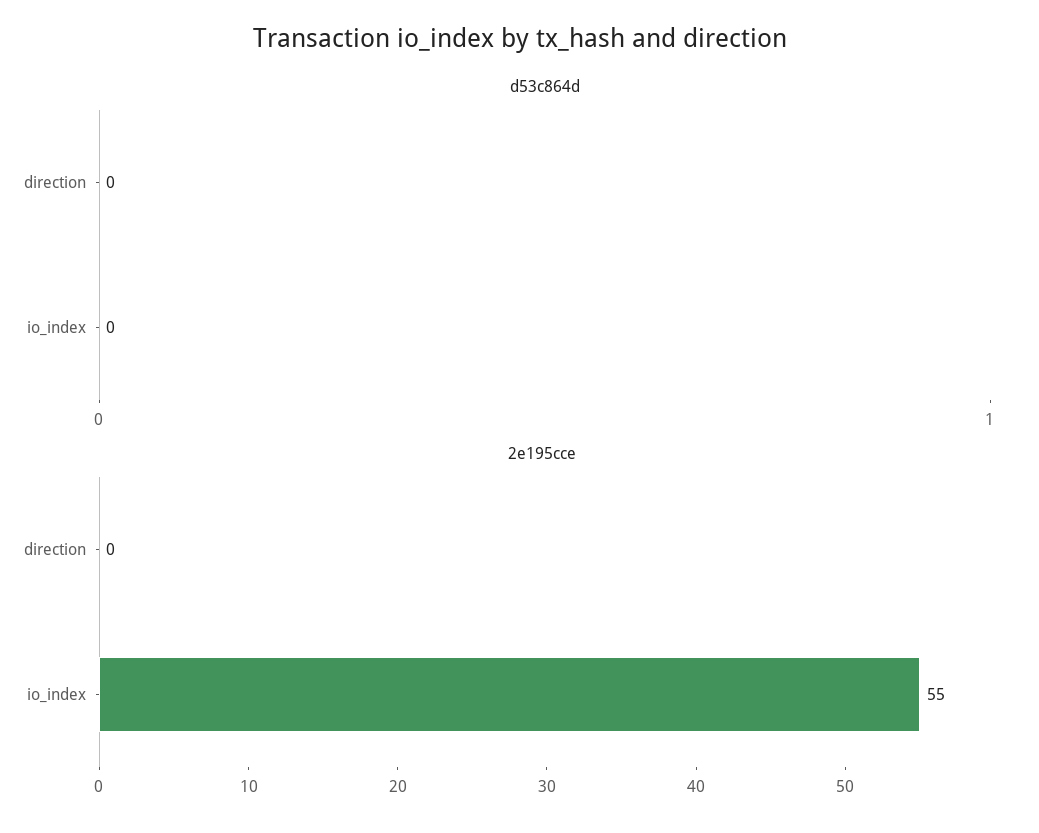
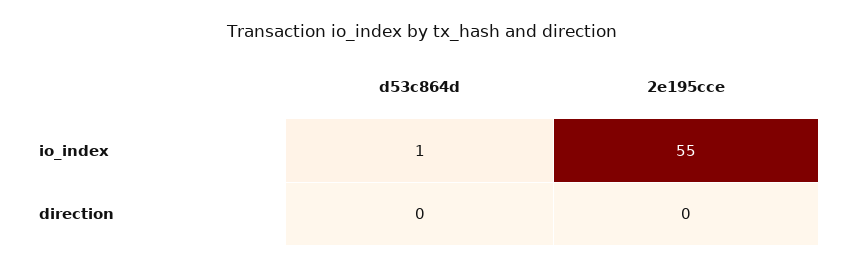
  {
    "d53c864d": {
      "direction": 0,
-     "io_index": 0
+     "io_index": 1
    },
    "2e195cce": {
      "direction": 0,
      "io_index": 55
    }
  }

